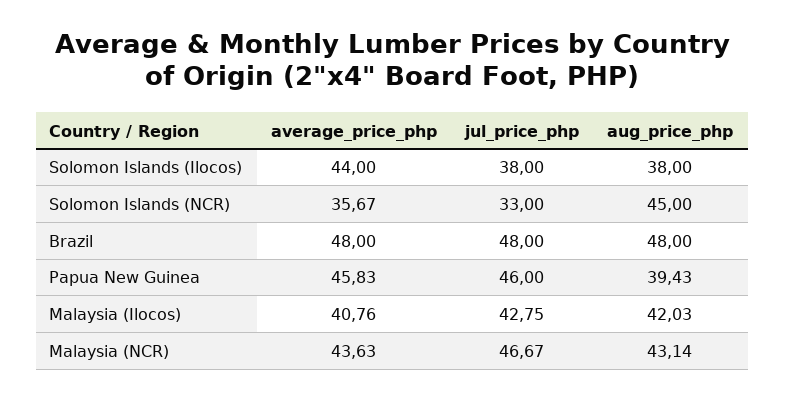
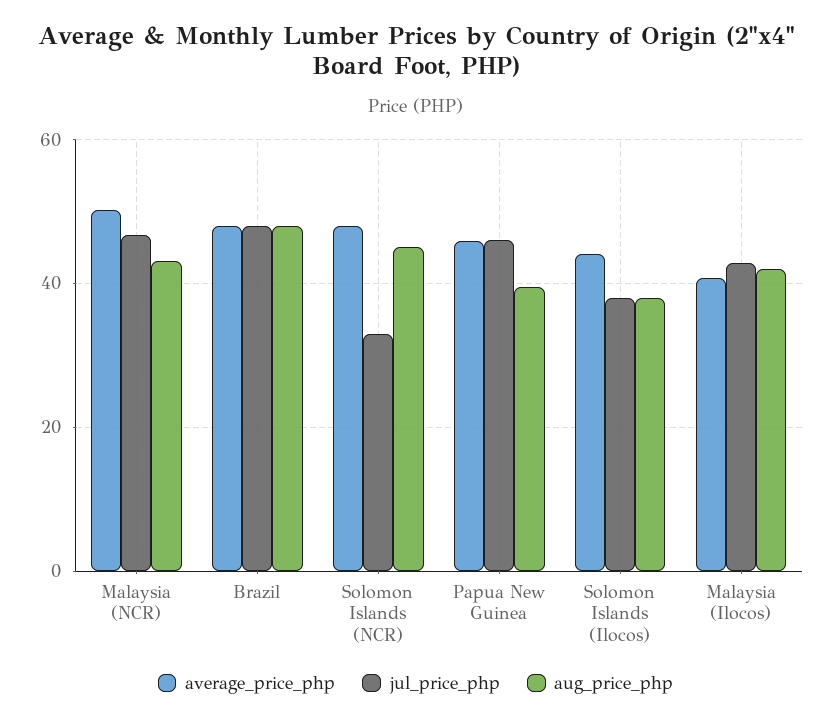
  {
    "average_price_php": {
      "Solomon Islands (Ilocos)": 44,
-     "Solomon Islands (NCR)": 35.67,
+     "Solomon Islands (NCR)": 48,
      "Brazil": 48,
      "Papua New Guinea": 45.83,
      "Malaysia (Ilocos)": 40.76,
-     "Malaysia (NCR)": 43.63
+     "Malaysia (NCR)": 50
    },
    "jul_price_php": {
      "Solomon Islands (Ilocos)": 38,
      "Solomon Islands (NCR)": 33,
      "Brazil": 48,
      "Papua New Guinea": 46,
      "Malaysia (Ilocos)": 42.75,
      "Malaysia (NCR)": 46.67
    },
    "aug_price_php": {
      "Solomon Islands (Ilocos)": 38,
      "Solomon Islands (NCR)": 45,
      "Brazil": 48,
      "Papua New Guinea": 39.43,
      "Malaysia (Ilocos)": 42.03,
      "Malaysia (NCR)": 43.14
    }
  }

